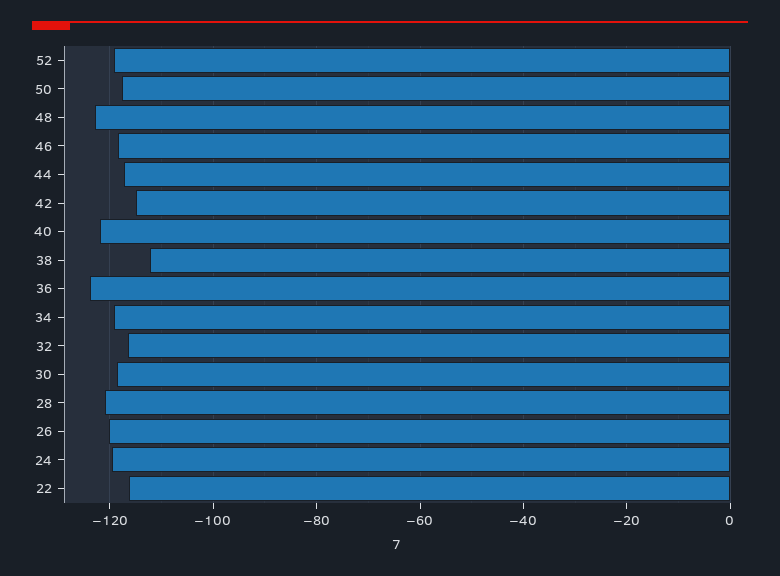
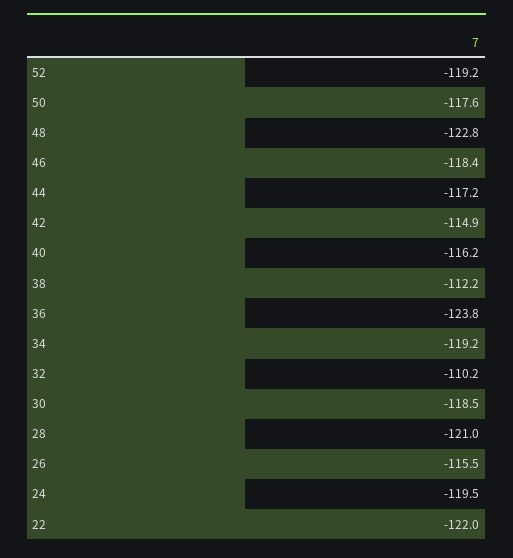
  {
    "52": -119.2,
    "50": -117.6,
    "48": -122.8,
    "46": -118.4,
    "44": -117.2,
    "42": -114.9,
-   "40": -122,
+   "40": -116.2,
    "38": -112.2,
    "36": -123.8,
    "34": -119.2,
-   "32": -116,
+   "32": -110.2,
    "30": -118.5,
    "28": -121,
-   "26": -120,
+   "26": -115.5,
    "24": -119.5,
-   "22": -116
+   "22": -122
  }

